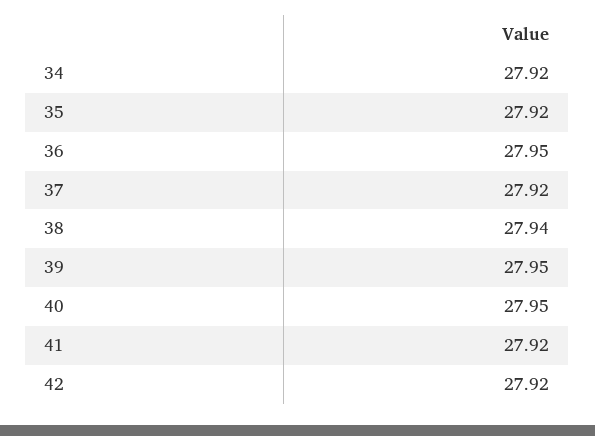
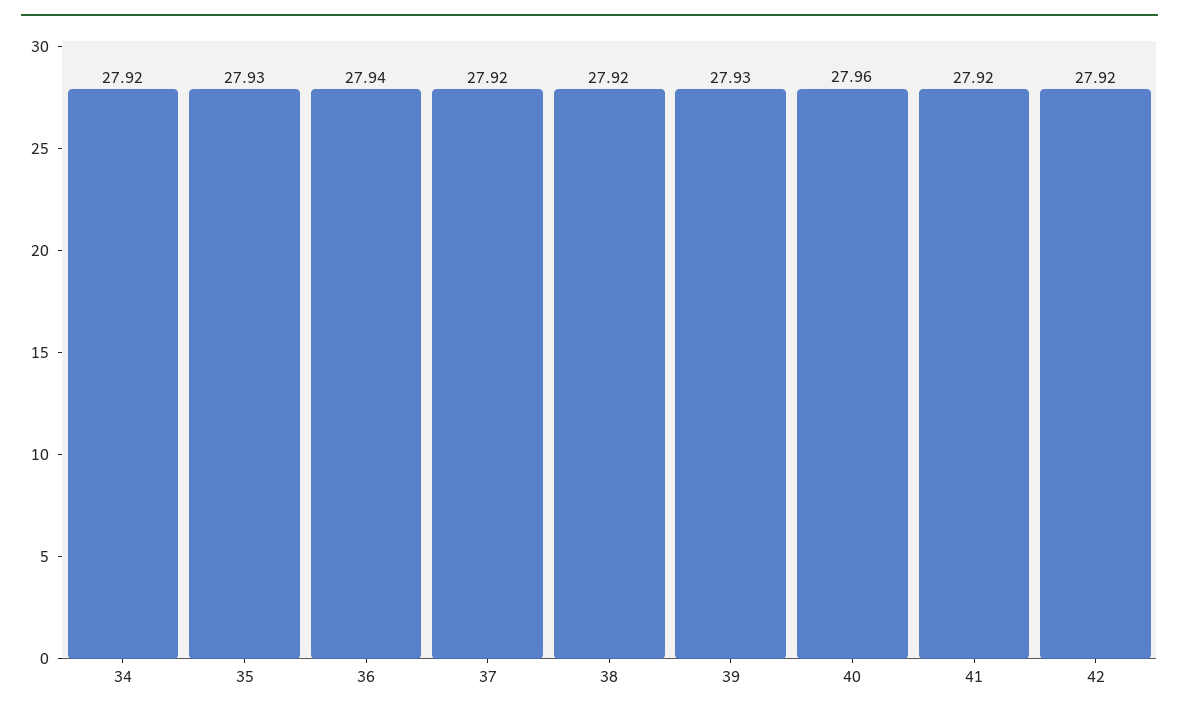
  {
    "34": 27.92,
-   "35": 27.92,
+   "35": 27.93,
-   "36": 27.95,
+   "36": 27.94,
    "37": 27.92,
-   "38": 27.94,
+   "38": 27.92,
-   "39": 27.95,
+   "39": 27.93,
-   "40": 27.95,
+   "40": 27.96,
    "41": 27.92,
    "42": 27.92
  }

